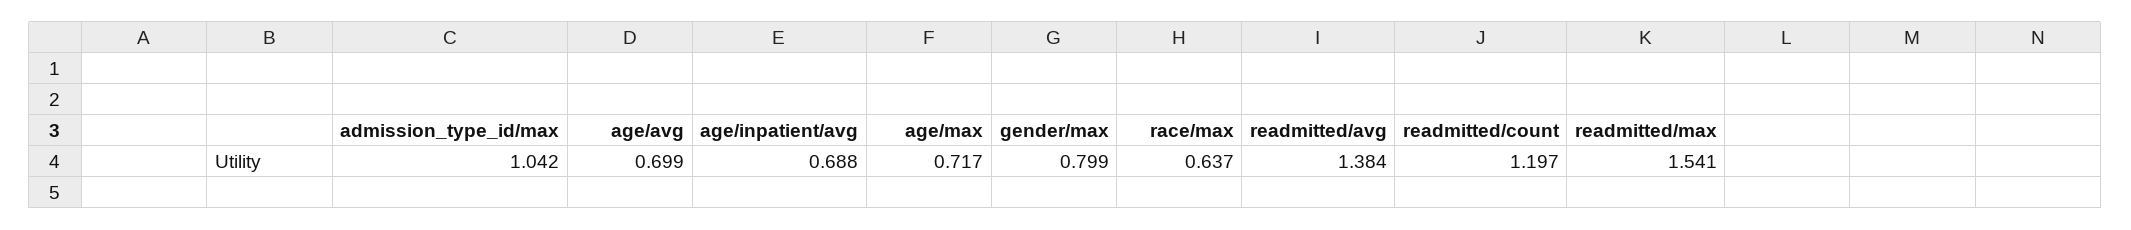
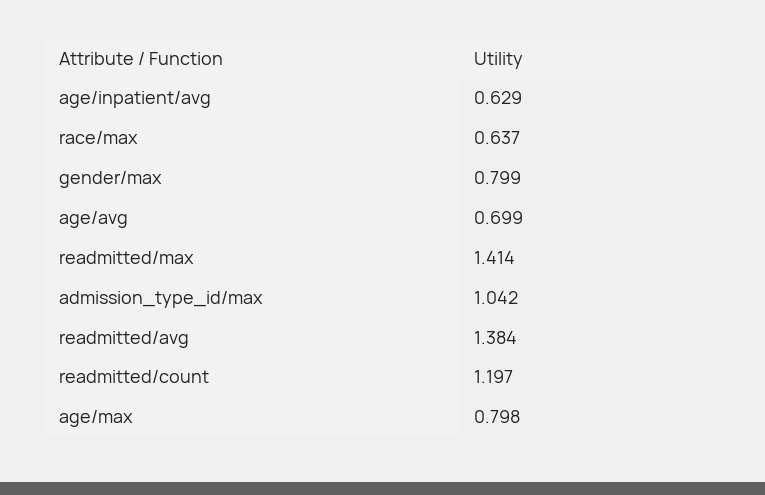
  {
    "admission_type_id/max": 1.042,
    "age/avg": 0.699,
-   "age/inpatient/avg": 0.688,
+   "age/inpatient/avg": 0.629,
-   "age/max": 0.717,
+   "age/max": 0.798,
    "gender/max": 0.799,
    "race/max": 0.637,
    "readmitted/avg": 1.384,
    "readmitted/count": 1.197,
-   "readmitted/max": 1.541
+   "readmitted/max": 1.414
  }

